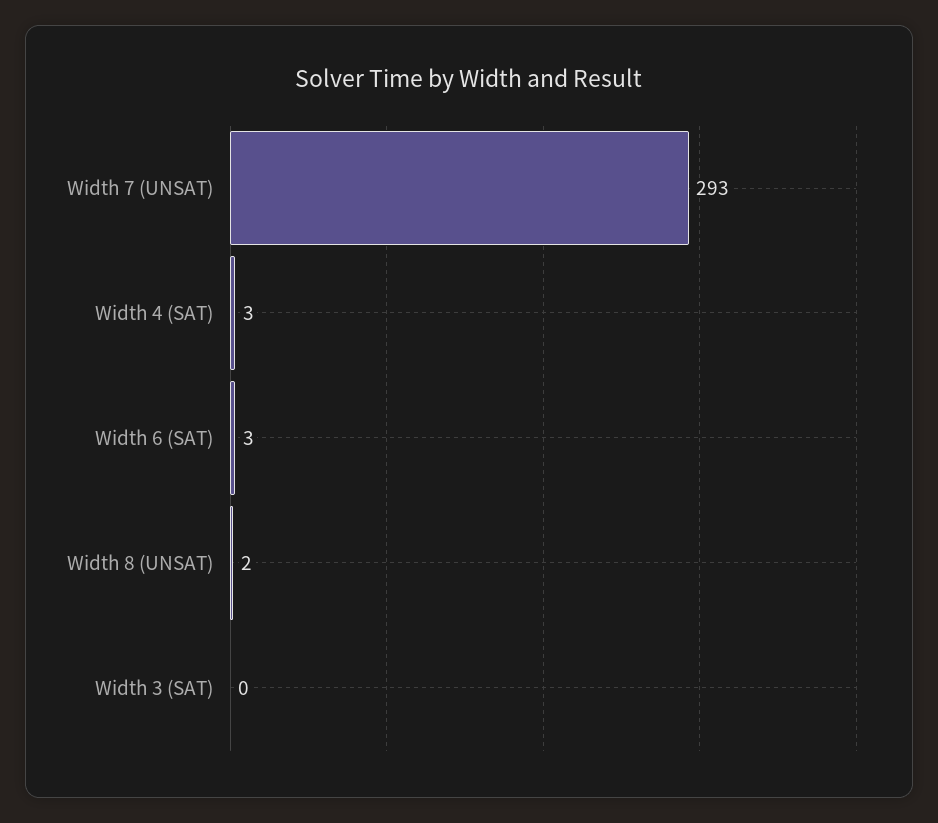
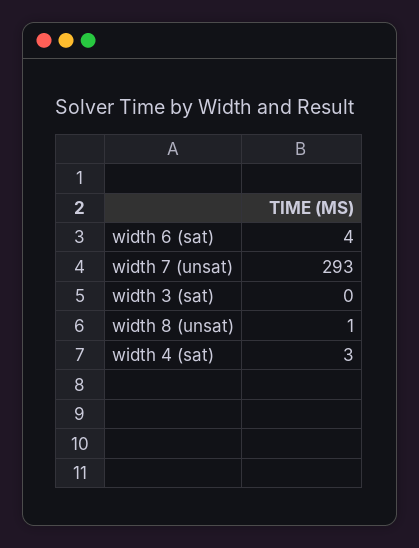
  {
    "Width 7 (UNSAT)": 293,
    "Width 4 (SAT)": 3,
-   "Width 6 (SAT)": 3,
+   "Width 6 (SAT)": 4,
-   "Width 8 (UNSAT)": 2,
+   "Width 8 (UNSAT)": 1,
    "Width 3 (SAT)": 0
  }

